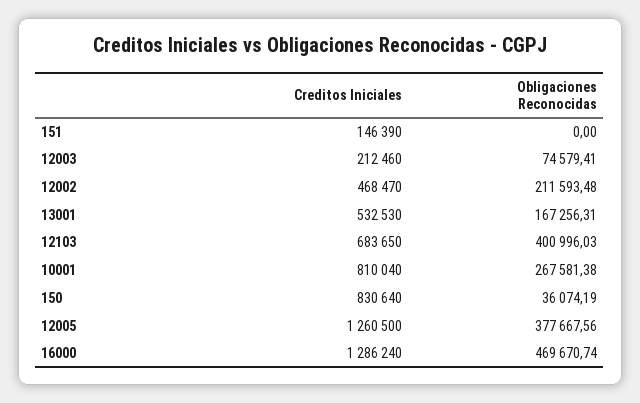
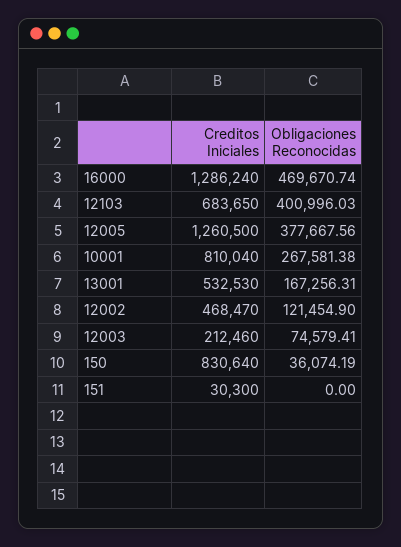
  {
    "Creditos Iniciales": {
-     "151": 146390,
+     "151": 30300,
      "12003": 212460,
      "12002": 468470,
      "13001": 532530,
      "12103": 683650,
      "10001": 810040,
      "150": 830640,
      "12005": 1260500,
      "16000": 1286240
    },
    "Obligaciones Reconocidas": {
      "151": 0,
      "12003": 74579.41,
-     "12002": 211593.48,
+     "12002": 121454.9,
      "13001": 167256.31,
      "12103": 400996.03,
      "10001": 267581.38,
      "150": 36074.19,
      "12005": 377667.56,
      "16000": 469670.74
    }
  }

